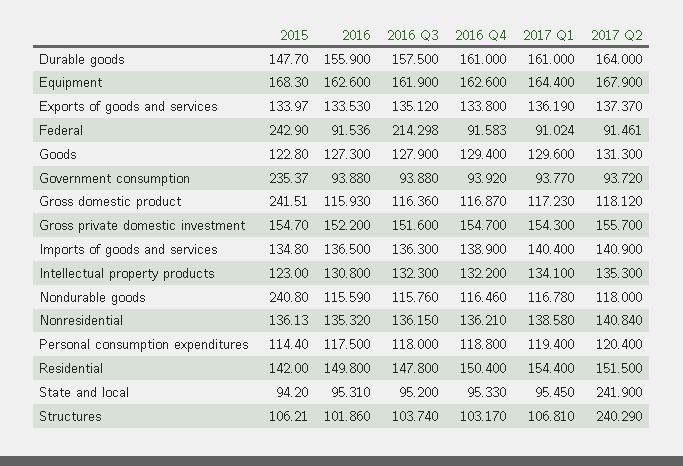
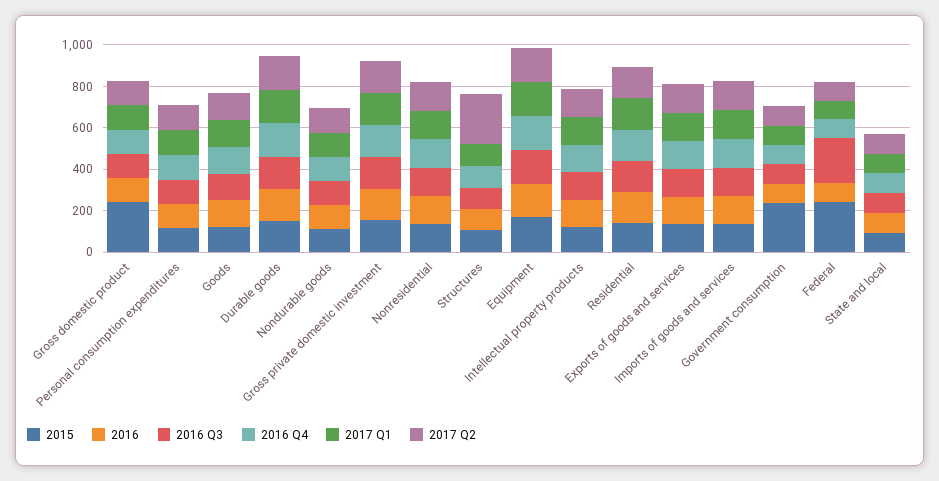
  {
    "2015": {
      "Durable goods": 147.7,
      "Equipment": 168.3,
      "Exports of goods and services": 133.97,
      "Federal": 242.9,
      "Goods": 122.8,
      "Government consumption": 235.37,
      "Gross domestic product": 241.51,
      "Gross private domestic investment": 154.7,
      "Imports of goods and services": 134.8,
      "Intellectual property products": 123,
-     "Nondurable goods": 240.8,
+     "Nondurable goods": 100,
      "Nonresidential": 136.13,
      "Personal consumption expenditures": 114.4,
      "Residential": 142,
      "State and local": 94.2,
      "Structures": 106.21
    },
    "2016": {
      "Durable goods": 155.9,
      "Equipment": 162.6,
      "Exports of goods and services": 133.53,
      "Federal": 91.536,
      "Goods": 127.3,
      "Government consumption": 93.88,
      "Gross domestic product": 115.93,
      "Gross private domestic investment": 152.2,
      "Imports of goods and services": 136.5,
      "Intellectual property products": 130.8,
      "Nondurable goods": 115.59,
      "Nonresidential": 135.32,
      "Personal consumption expenditures": 117.5,
      "Residential": 149.8,
      "State and local": 95.31,
      "Structures": 101.86
    },
    "2016 Q3": {
      "Durable goods": 157.5,
      "Equipment": 161.9,
      "Exports of goods and services": 135.12,
      "Federal": 214.298,
      "Goods": 127.9,
      "Government consumption": 93.88,
      "Gross domestic product": 116.36,
      "Gross private domestic investment": 151.6,
      "Imports of goods and services": 136.3,
      "Intellectual property products": 132.3,
      "Nondurable goods": 115.76,
      "Nonresidential": 136.15,
      "Personal consumption expenditures": 118,
      "Residential": 147.8,
      "State and local": 95.2,
      "Structures": 103.74
    },
    "2016 Q4": {
      "Durable goods": 161,
      "Equipment": 162.6,
      "Exports of goods and services": 133.8,
      "Federal": 91.583,
      "Goods": 129.4,
      "Government consumption": 93.92,
      "Gross domestic product": 116.87,
      "Gross private domestic investment": 154.7,
      "Imports of goods and services": 138.9,
      "Intellectual property products": 132.2,
      "Nondurable goods": 116.46,
      "Nonresidential": 136.21,
      "Personal consumption expenditures": 118.8,
      "Residential": 150.4,
      "State and local": 95.33,
      "Structures": 103.17
    },
    "2017 Q1": {
      "Durable goods": 161,
      "Equipment": 164.4,
      "Exports of goods and services": 136.19,
      "Federal": 91.024,
      "Goods": 129.6,
      "Government consumption": 93.77,
      "Gross domestic product": 117.23,
      "Gross private domestic investment": 154.3,
      "Imports of goods and services": 140.4,
      "Intellectual property products": 134.1,
      "Nondurable goods": 116.78,
      "Nonresidential": 138.58,
      "Personal consumption expenditures": 119.4,
      "Residential": 154.4,
      "State and local": 95.45,
      "Structures": 106.81
    },
    "2017 Q2": {
      "Durable goods": 164,
      "Equipment": 167.9,
      "Exports of goods and services": 137.37,
      "Federal": 91.461,
      "Goods": 131.3,
      "Government consumption": 93.72,
      "Gross domestic product": 118.12,
      "Gross private domestic investment": 155.7,
      "Imports of goods and services": 140.9,
      "Intellectual property products": 135.3,
      "Nondurable goods": 118,
      "Nonresidential": 140.84,
      "Personal consumption expenditures": 120.4,
      "Residential": 151.5,
-     "State and local": 241.9,
+     "State and local": 100,
      "Structures": 240.29
    }
  }

